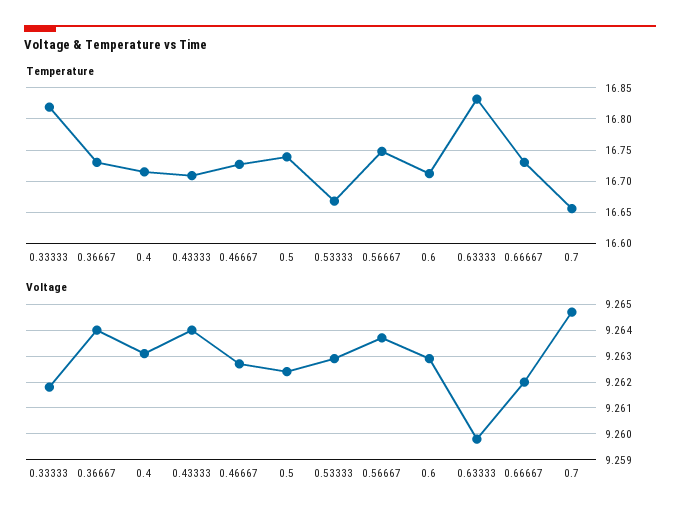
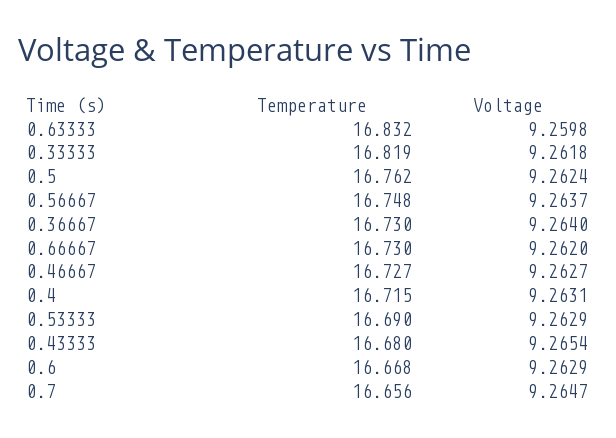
  {
    "Temperature": {
      "0.33333": 16.819,
      "0.36667": 16.73,
      "0.4": 16.715,
-     "0.43333": 16.71,
+     "0.43333": 16.68,
      "0.46667": 16.727,
-     "0.5": 16.74,
+     "0.5": 16.762,
-     "0.53333": 16.67,
+     "0.53333": 16.69,
      "0.56667": 16.748,
-     "0.6": 16.71,
+     "0.6": 16.668,
      "0.63333": 16.832,
      "0.66667": 16.73,
      "0.7": 16.656
    },
    "Voltage": {
      "0.33333": 9.2618,
      "0.36667": 9.264,
      "0.4": 9.2631,
-     "0.43333": 9.264,
+     "0.43333": 9.2654,
      "0.46667": 9.2627,
      "0.5": 9.2624,
      "0.53333": 9.2629,
      "0.56667": 9.2637,
      "0.6": 9.2629,
      "0.63333": 9.2598,
      "0.66667": 9.262,
      "0.7": 9.2647
    }
  }

